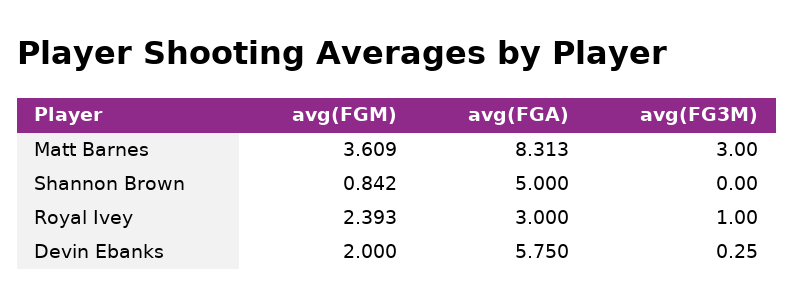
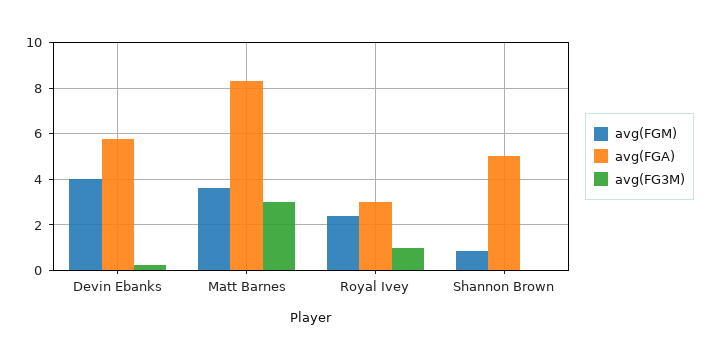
  {
    "avg(FGM)": {
      "Matt Barnes": 3.609,
      "Shannon Brown": 0.842,
      "Royal Ivey": 2.393,
-     "Devin Ebanks": 2
+     "Devin Ebanks": 4
    },
    "avg(FGA)": {
      "Matt Barnes": 8.313,
      "Shannon Brown": 5,
      "Royal Ivey": 3,
      "Devin Ebanks": 5.75
    },
    "avg(FG3M)": {
      "Matt Barnes": 3,
      "Shannon Brown": 0,
      "Royal Ivey": 1,
      "Devin Ebanks": 0.25
    }
  }

